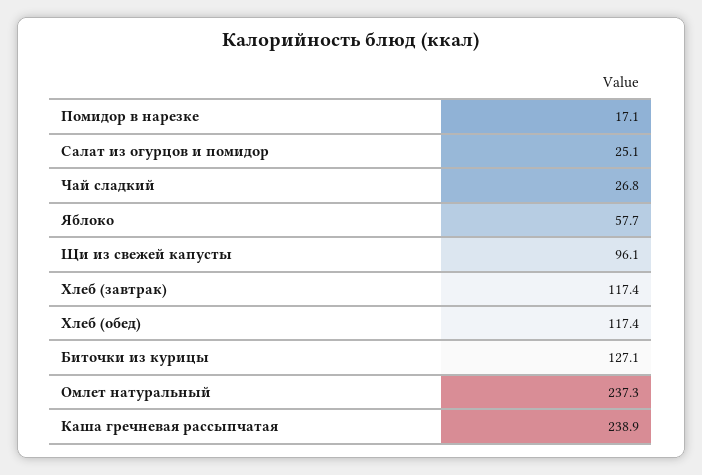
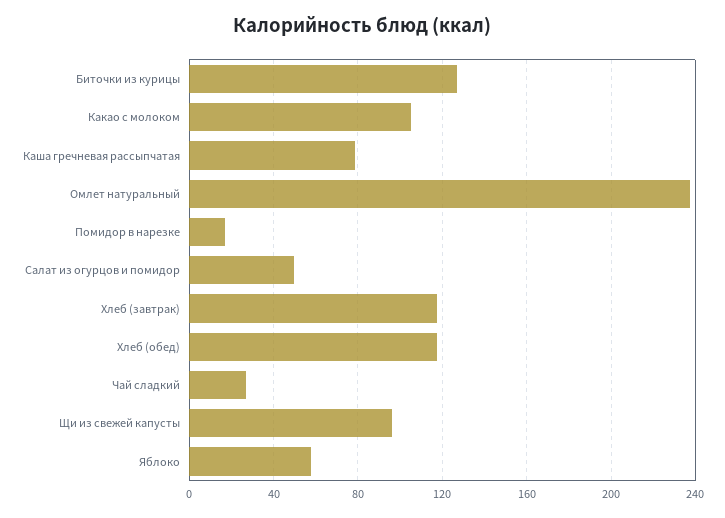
  {
    "Помидор в нарезке": 17.1,
-   "Салат из огурцов и помидор": 25.1,
+   "Салат из огурцов и помидор": 50,
    "Чай сладкий": 26.8,
    "Яблоко": 57.7,
    "Щи из свежей капусты": 96.1,
    "Хлеб (завтрак)": 117.4,
    "Хлеб (обед)": 117.4,
    "Биточки из курицы": 127.1,
    "Омлет натуральный": 237.3,
-   "Каша гречневая рассыпчатая": 238.9
+   "Каша гречневая рассыпчатая": 80,
+   "Какао с молоком": 105
  }

